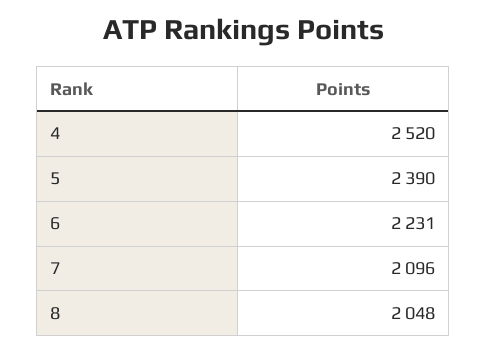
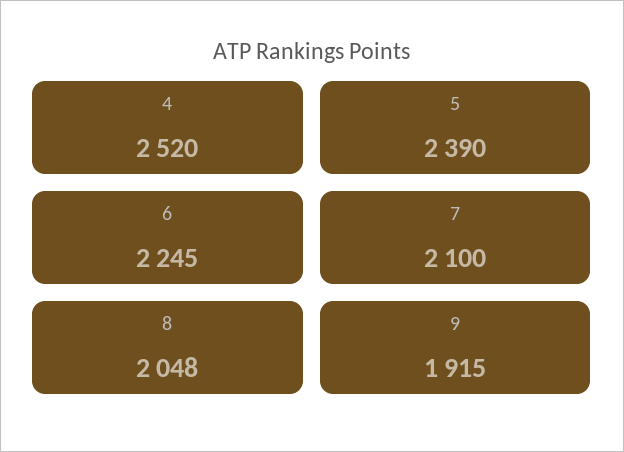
  {
    "4": 2520,
    "5": 2390,
-   "6": 2231,
+   "6": 2245,
-   "7": 2096,
+   "7": 2100,
-   "8": 2048
+   "8": 2048,
+   "9": 1915
  }

